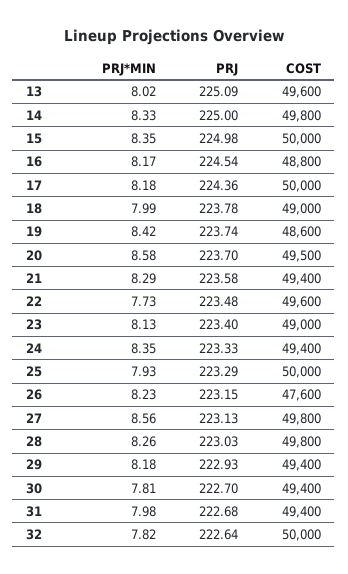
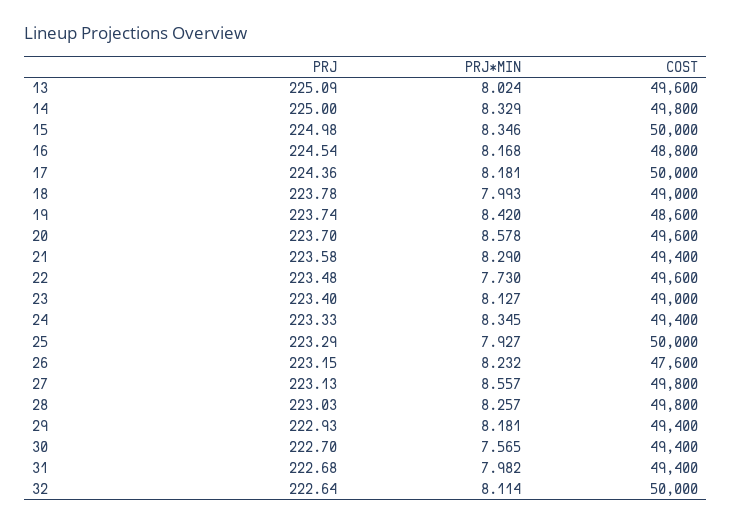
  {
    "PRJ*MIN": {
      "13": 8.024,
      "14": 8.329,
      "15": 8.346,
      "16": 8.168,
      "17": 8.181,
      "18": 7.993,
      "19": 8.42,
      "20": 8.578,
      "21": 8.29,
      "22": 7.73,
      "23": 8.127,
      "24": 8.345,
      "25": 7.927,
      "26": 8.232,
      "27": 8.557,
      "28": 8.257,
      "29": 8.181,
-     "30": 7.81,
+     "30": 7.565,
      "31": 7.982,
-     "32": 7.82
+     "32": 8.114
    },
    "PRJ": {
      "13": 225.09,
      "14": 225,
      "15": 224.98,
      "16": 224.54,
      "17": 224.36,
      "18": 223.78,
      "19": 223.74,
      "20": 223.7,
      "21": 223.58,
      "22": 223.48,
      "23": 223.4,
      "24": 223.33,
      "25": 223.29,
      "26": 223.15,
      "27": 223.13,
      "28": 223.03,
      "29": 222.93,
      "30": 222.7,
      "31": 222.68,
      "32": 222.64
    },
    "COST": {
      "13": 49600,
      "14": 49800,
      "15": 50000,
      "16": 48800,
      "17": 50000,
      "18": 49000,
      "19": 48600,
-     "20": 49500,
+     "20": 49600,
      "21": 49400,
      "22": 49600,
      "23": 49000,
      "24": 49400,
      "25": 50000,
      "26": 47600,
      "27": 49800,
      "28": 49800,
      "29": 49400,
      "30": 49400,
      "31": 49400,
      "32": 50000
    }
  }

